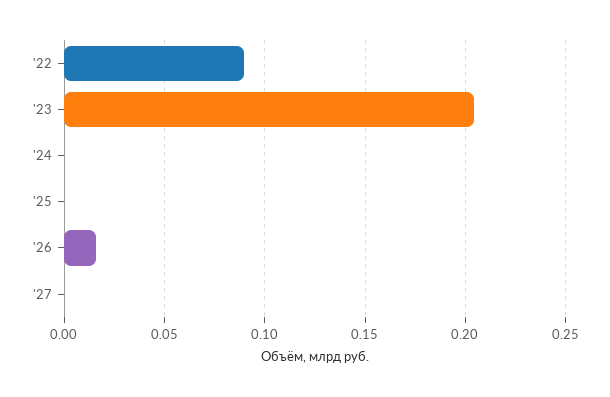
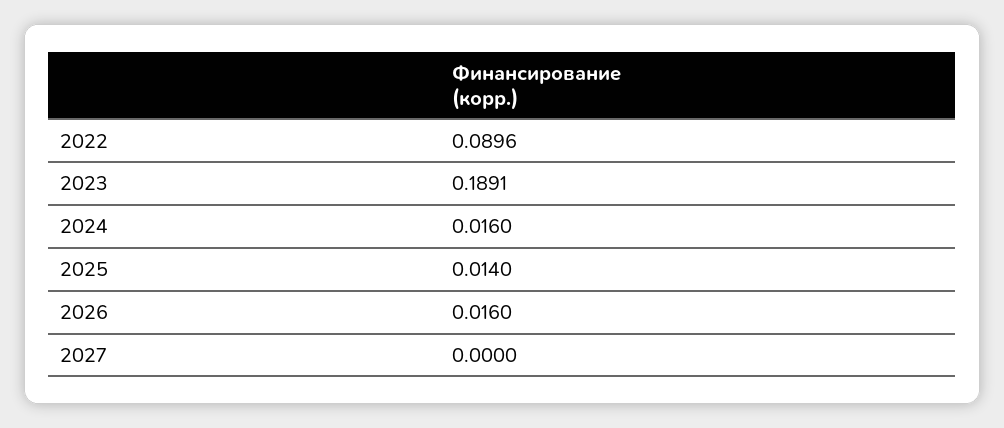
  {
    "'22": 0.0896,
-   "'23": 0.205,
+   "'23": 0.1891,
-   "'24": 0,
+   "'24": 0.016,
-   "'25": 0,
+   "'25": 0.014,
    "'26": 0.016,
    "'27": 0
  }

